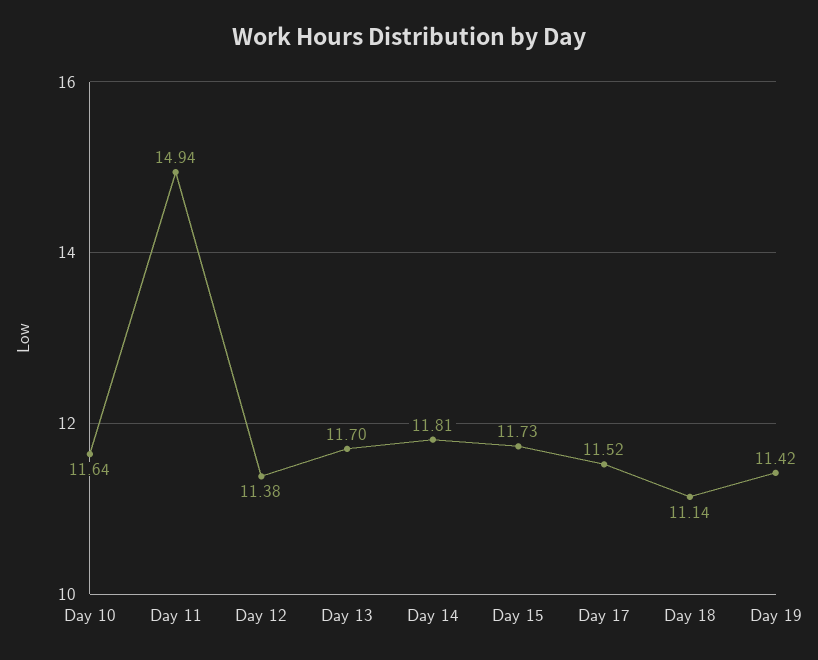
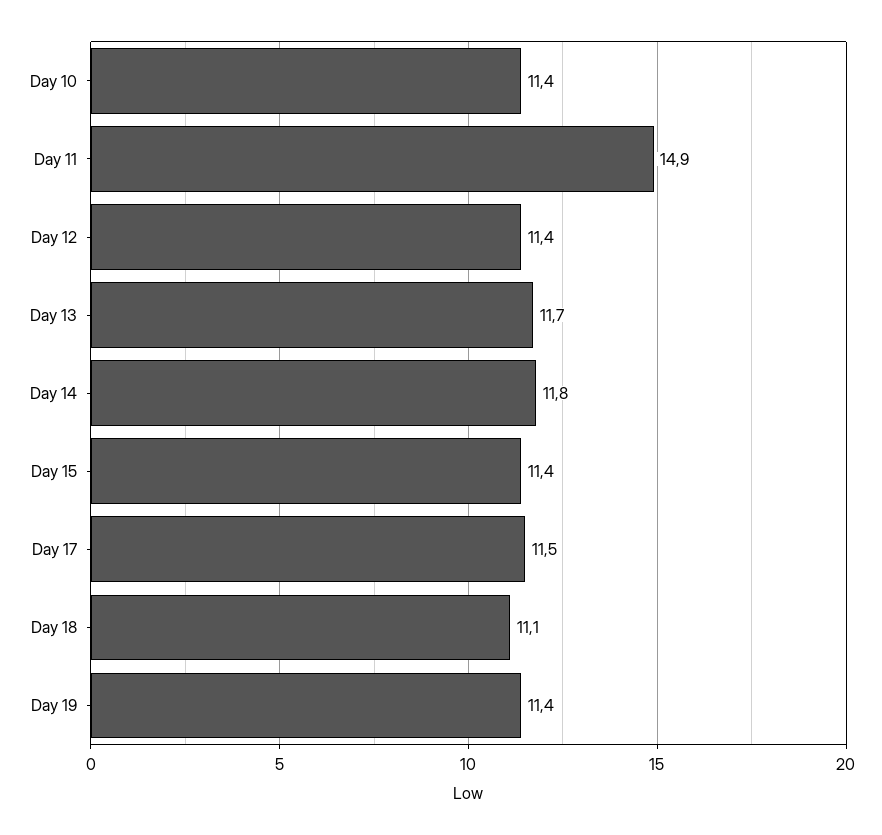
  {
-   "Day 10": 11.64,
+   "Day 10": 11.4,
    "Day 11": 14.94,
    "Day 12": 11.38,
    "Day 13": 11.7,
    "Day 14": 11.81,
-   "Day 15": 11.73,
+   "Day 15": 11.4,
    "Day 17": 11.52,
    "Day 18": 11.14,
    "Day 19": 11.42
  }

